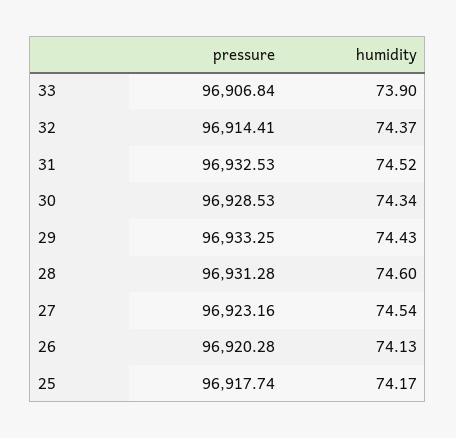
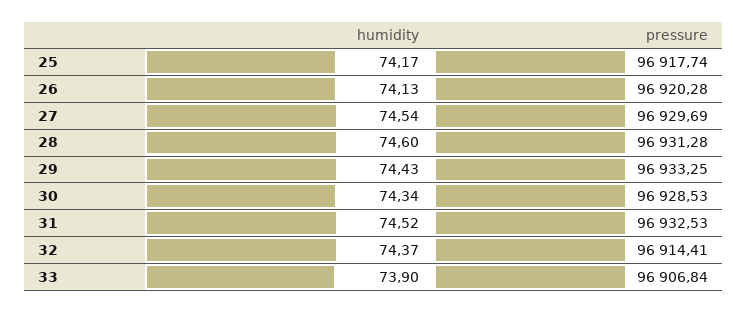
  {
    "pressure": {
      "33": 96906.84,
      "32": 96914.41,
      "31": 96932.53,
      "30": 96928.53,
      "29": 96933.25,
      "28": 96931.28,
-     "27": 96923.16,
+     "27": 96929.69,
      "26": 96920.28,
      "25": 96917.74
    },
    "humidity": {
      "33": 73.9,
      "32": 74.37,
      "31": 74.52,
      "30": 74.34,
      "29": 74.43,
      "28": 74.6,
      "27": 74.54,
      "26": 74.13,
      "25": 74.17
    }
  }

